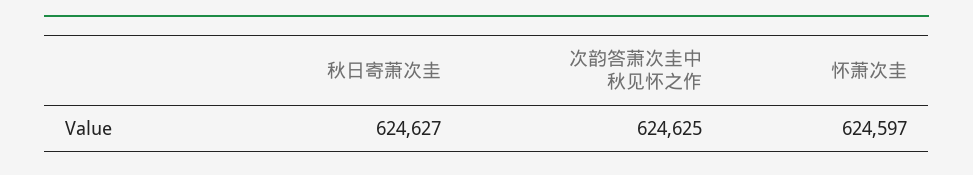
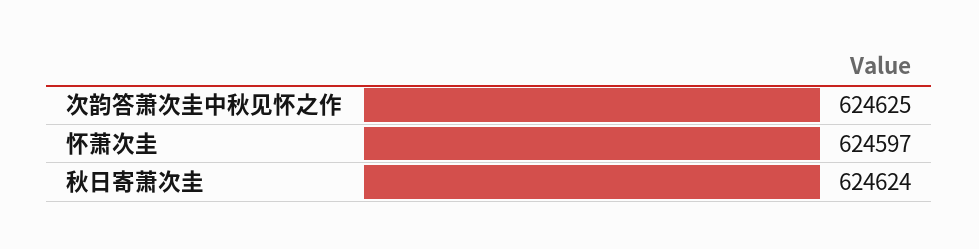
  {
-   "秋日寄萧次圭": 624627,
+   "秋日寄萧次圭": 624624,
    "次韵答萧次圭中秋见怀之作": 624625,
    "怀萧次圭": 624597
  }

